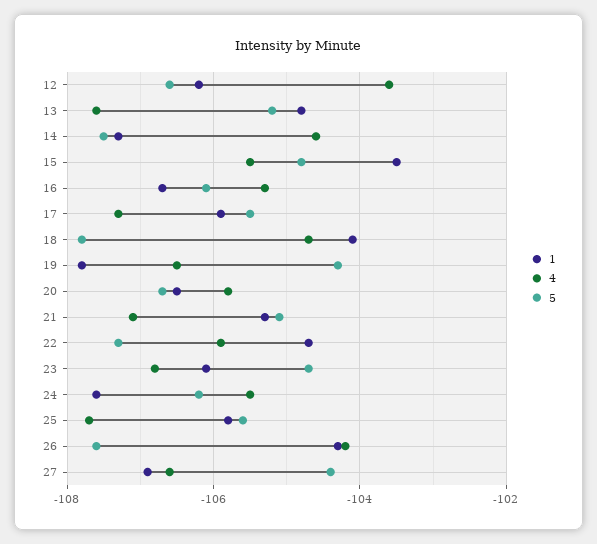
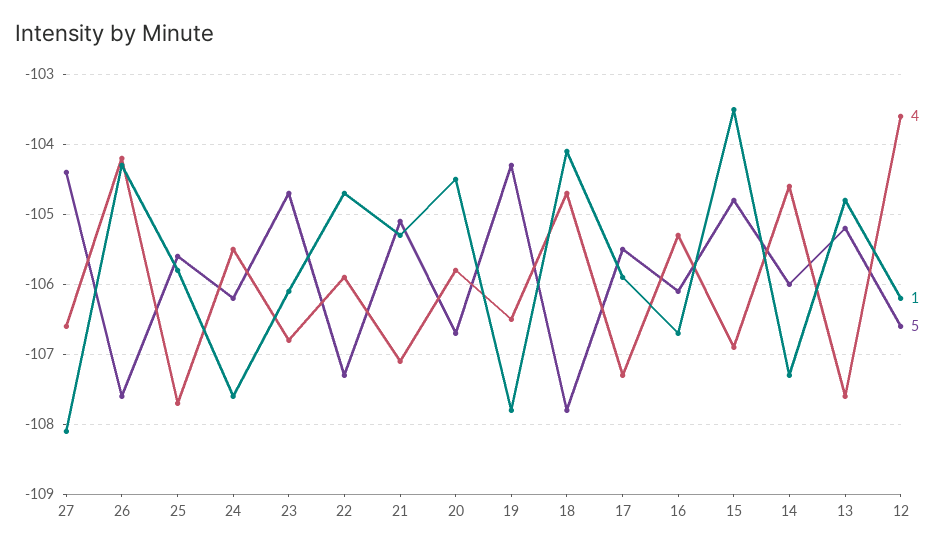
  {
    "1": {
      "12": -106.2,
      "13": -104.8,
      "14": -107.3,
      "15": -103.5,
      "16": -106.7,
      "17": -105.9,
      "18": -104.1,
      "19": -107.8,
-     "20": -106.5,
+     "20": -104.5,
      "21": -105.3,
      "22": -104.7,
      "23": -106.1,
      "24": -107.6,
      "25": -105.8,
      "26": -104.3,
-     "27": -107
+     "27": -108.1
    },
    "4": {
      "12": -103.6,
      "13": -107.6,
      "14": -104.6,
-     "15": -105.5,
+     "15": -106.9,
      "16": -105.3,
      "17": -107.3,
      "18": -104.7,
      "19": -106.5,
      "20": -105.8,
      "21": -107.1,
      "22": -105.9,
      "23": -106.8,
      "24": -105.5,
      "25": -107.7,
      "26": -104.2,
      "27": -106.6
    },
    "5": {
      "12": -106.6,
      "13": -105.2,
-     "14": -107.5,
+     "14": -106,
      "15": -104.8,
      "16": -106.1,
      "17": -105.5,
      "18": -107.8,
      "19": -104.3,
      "20": -106.7,
      "21": -105.1,
      "22": -107.3,
      "23": -104.7,
      "24": -106.2,
      "25": -105.6,
      "26": -107.6,
      "27": -104.4
    }
  }

